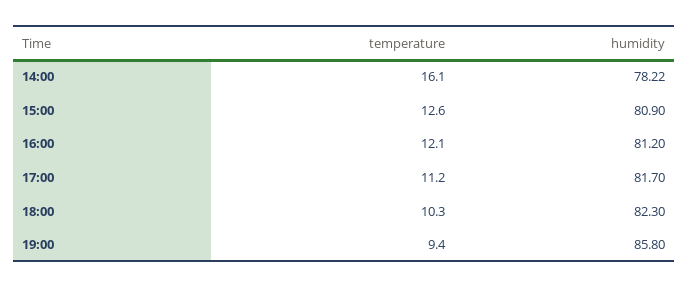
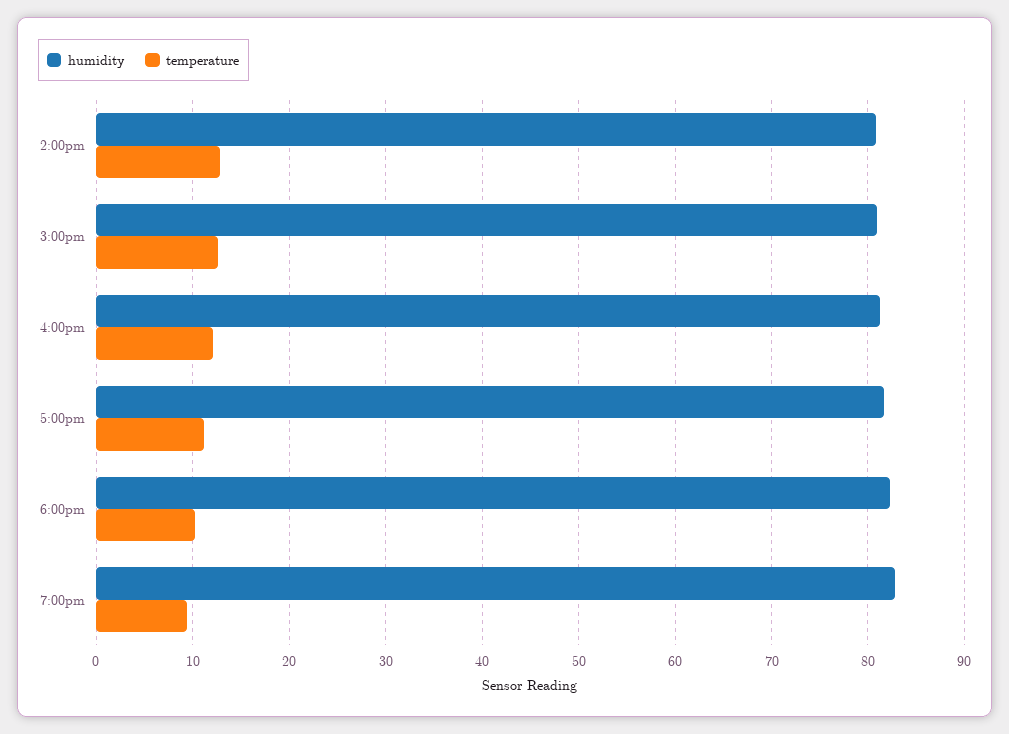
  {
    "temperature": {
-     "14:00": 16.1,
+     "14:00": 13,
      "15:00": 12.6,
      "16:00": 12.1,
      "17:00": 11.2,
      "18:00": 10.3,
      "19:00": 9.4
    },
    "humidity": {
-     "14:00": 78.22,
+     "14:00": 81,
      "15:00": 80.9,
      "16:00": 81.2,
      "17:00": 81.7,
      "18:00": 82.3,
-     "19:00": 85.8
+     "19:00": 83
    }
  }

